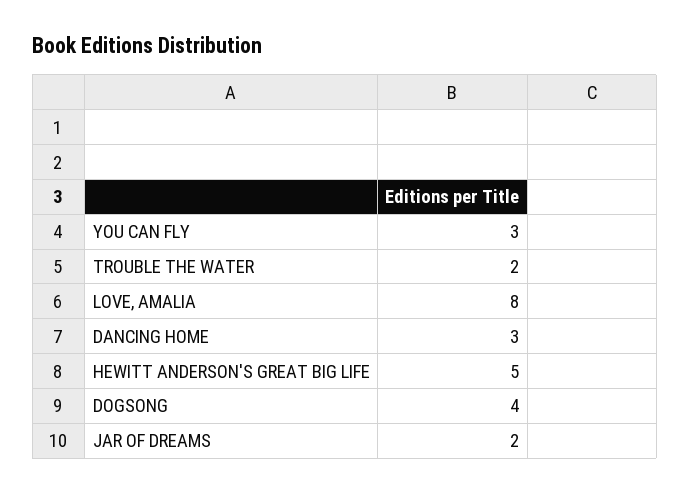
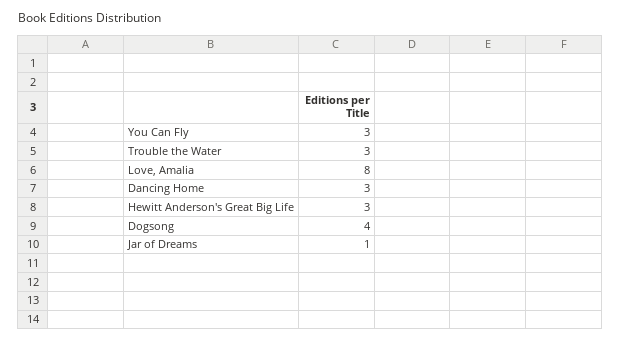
  {
    "YOU CAN FLY": 3,
-   "TROUBLE THE WATER": 2,
+   "TROUBLE THE WATER": 3,
    "LOVE, AMALIA": 8,
    "DANCING HOME": 3,
-   "HEWITT ANDERSON'S GREAT BIG LIFE": 5,
+   "HEWITT ANDERSON'S GREAT BIG LIFE": 3,
    "DOGSONG": 4,
-   "JAR OF DREAMS": 2
+   "JAR OF DREAMS": 1
  }

